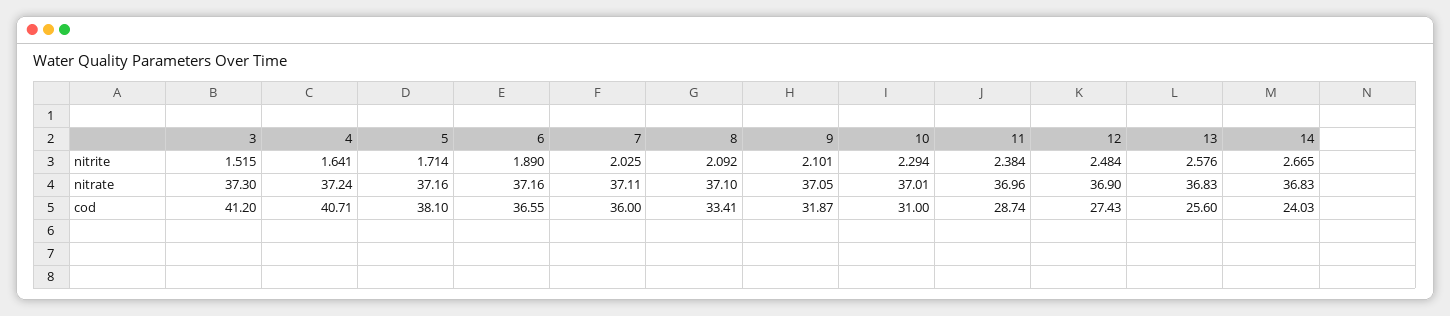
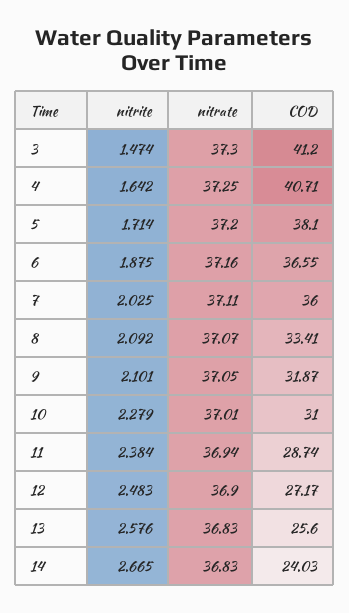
  {
    "3": {
-     "nitrite": 1.515,
+     "nitrite": 1.474,
      "nitrate": 37.3,
      "cod": 41.2
    },
    "4": {
-     "nitrite": 1.641,
+     "nitrite": 1.642,
-     "nitrate": 37.24,
+     "nitrate": 37.25,
      "cod": 40.71
    },
    "5": {
      "nitrite": 1.714,
-     "nitrate": 37.16,
+     "nitrate": 37.2,
      "cod": 38.1
    },
    "6": {
-     "nitrite": 1.89,
+     "nitrite": 1.875,
      "nitrate": 37.16,
      "cod": 36.55
    },
    "7": {
      "nitrite": 2.025,
      "nitrate": 37.11,
      "cod": 36
    },
    "8": {
      "nitrite": 2.092,
-     "nitrate": 37.1,
+     "nitrate": 37.07,
      "cod": 33.41
    },
    "9": {
      "nitrite": 2.101,
      "nitrate": 37.05,
      "cod": 31.87
    },
    "10": {
-     "nitrite": 2.294,
+     "nitrite": 2.279,
      "nitrate": 37.01,
      "cod": 31
    },
    "11": {
      "nitrite": 2.384,
-     "nitrate": 36.96,
+     "nitrate": 36.94,
      "cod": 28.74
    },
    "12": {
-     "nitrite": 2.484,
+     "nitrite": 2.483,
      "nitrate": 36.9,
-     "cod": 27.43
+     "cod": 27.17
    },
    "13": {
      "nitrite": 2.576,
      "nitrate": 36.83,
      "cod": 25.6
    },
    "14": {
      "nitrite": 2.665,
      "nitrate": 36.83,
      "cod": 24.03
    }
  }

